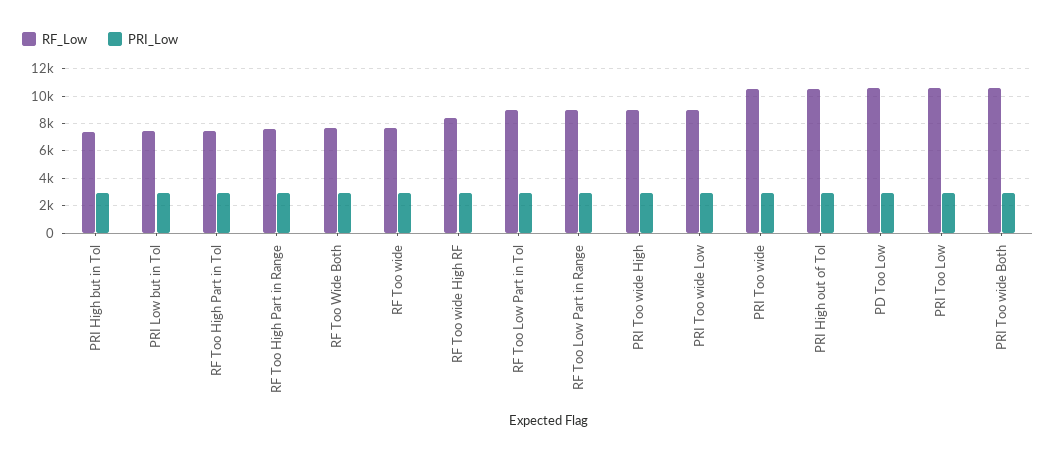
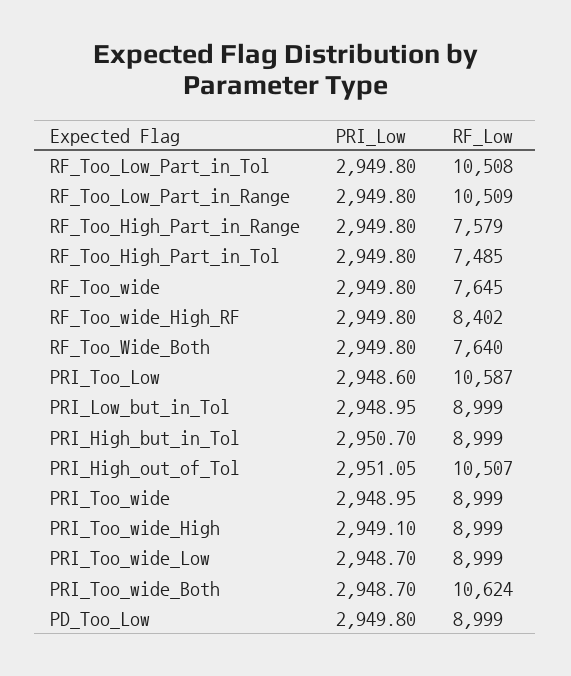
  {
    "RF_Low": {
-     "PRI High but in Tol": 7500,
+     "PRI High but in Tol": 8999,
-     "PRI Low but in Tol": 7500,
+     "PRI Low but in Tol": 8999,
      "RF Too High Part in Tol": 7485,
      "RF Too High Part in Range": 7579,
      "RF Too Wide Both": 7640,
      "RF Too wide": 7645,
      "RF Too wide High RF": 8402,
-     "RF Too Low Part in Tol": 9000,
+     "RF Too Low Part in Tol": 10508,
-     "RF Too Low Part in Range": 9000,
+     "RF Too Low Part in Range": 10509,
      "PRI Too wide High": 8999,
      "PRI Too wide Low": 8999,
-     "PRI Too wide": 10500,
+     "PRI Too wide": 8999,
      "PRI High out of Tol": 10507,
-     "PD Too Low": 10500,
+     "PD Too Low": 8999,
      "PRI Too Low": 10587,
      "PRI Too wide Both": 10624
    },
    "PRI_Low": {
      "PRI High but in Tol": 2950.7,
      "PRI Low but in Tol": 2948.95,
      "RF Too High Part in Tol": 2949.8,
      "RF Too High Part in Range": 2949.8,
      "RF Too Wide Both": 2949.8,
      "RF Too wide": 2949.8,
      "RF Too wide High RF": 2949.8,
      "RF Too Low Part in Tol": 2949.8,
      "RF Too Low Part in Range": 2949.8,
      "PRI Too wide High": 2949.1,
      "PRI Too wide Low": 2948.7,
      "PRI Too wide": 2948.95,
      "PRI High out of Tol": 2951.05,
      "PD Too Low": 2949.8,
      "PRI Too Low": 2948.6,
      "PRI Too wide Both": 2948.7
    }
  }

